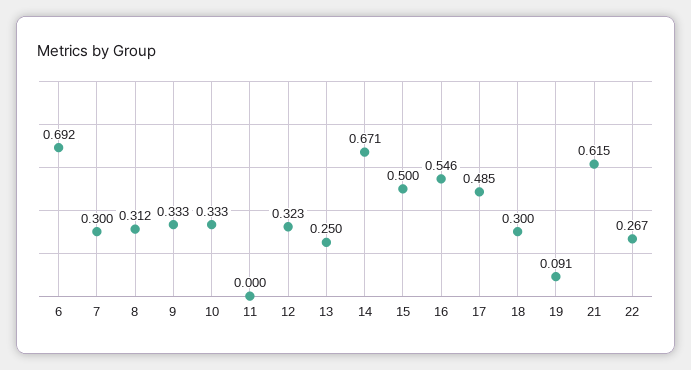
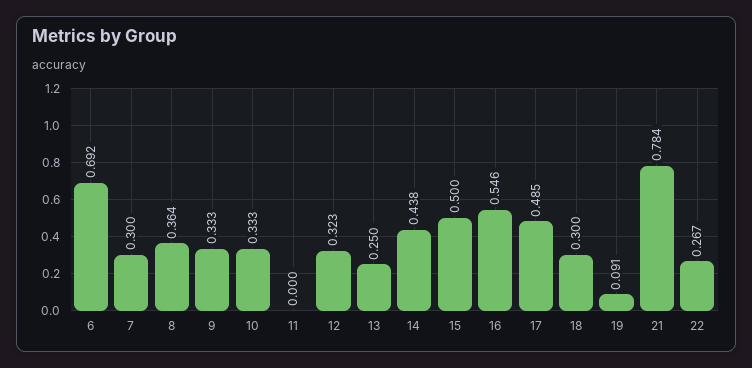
  {
    "6": 0.692,
    "7": 0.3,
-   "8": 0.312,
+   "8": 0.364,
    "9": 0.333,
    "10": 0.333,
    "11": 0,
    "12": 0.323,
    "13": 0.25,
-   "14": 0.671,
+   "14": 0.438,
    "15": 0.5,
    "16": 0.546,
    "17": 0.485,
    "18": 0.3,
    "19": 0.091,
-   "21": 0.615,
+   "21": 0.784,
    "22": 0.267
  }

